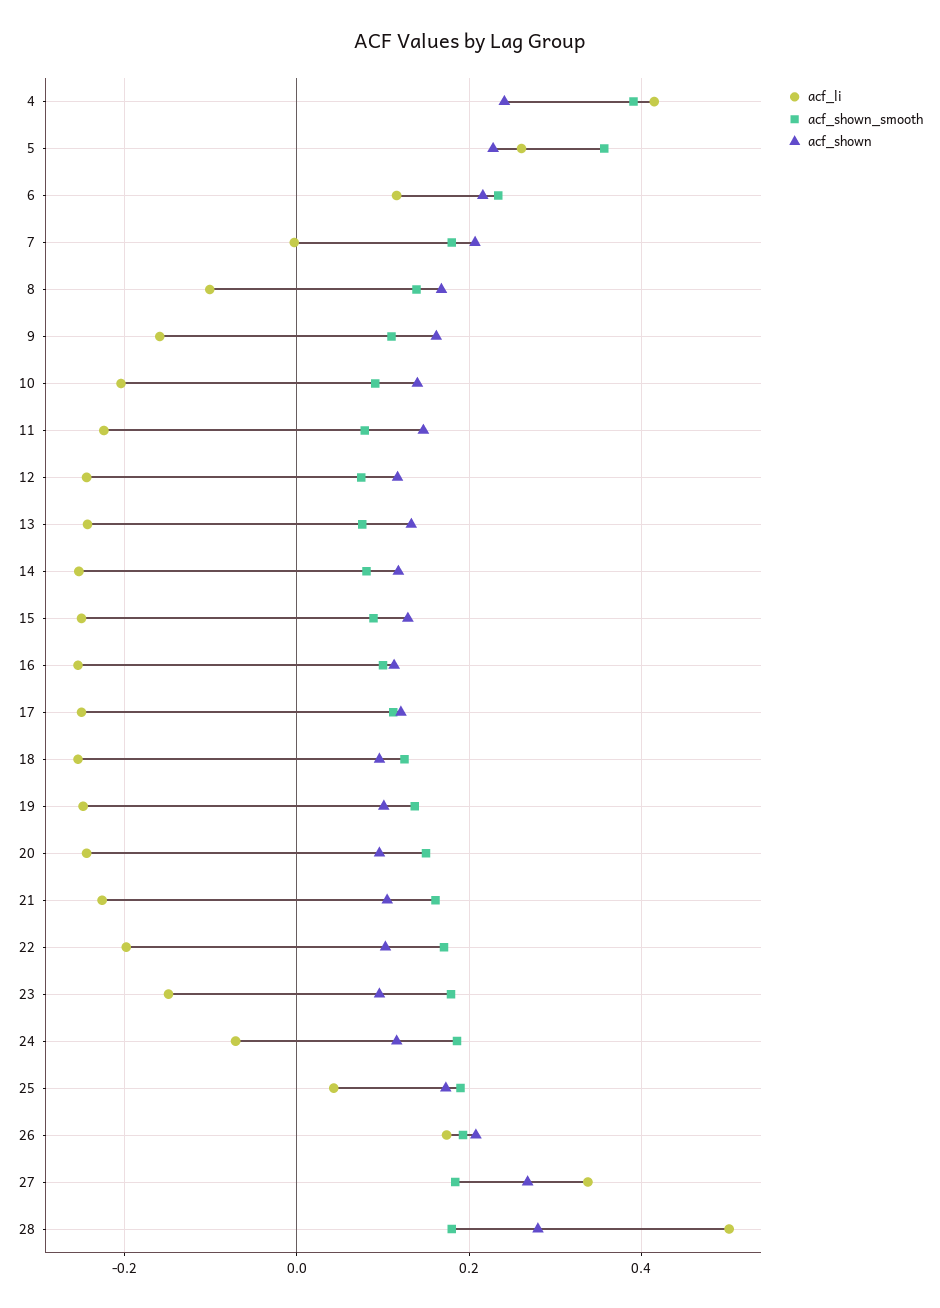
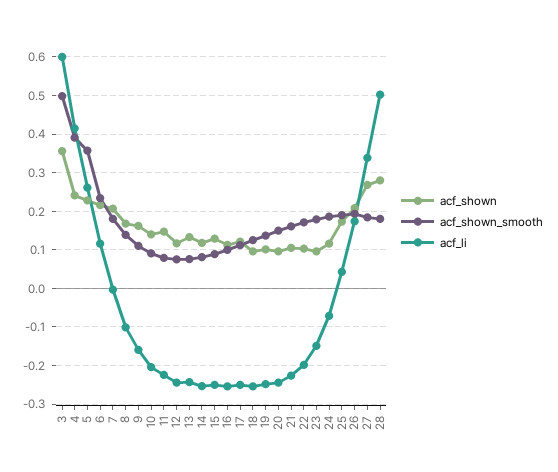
  {
    "acf_li": {
      "4": 0.42,
      "5": 0.26,
      "6": 0.12,
      "7": 0,
      "8": -0.1,
      "9": -0.16,
      "10": -0.2,
      "11": -0.22,
      "12": -0.24,
      "13": -0.24,
      "14": -0.26,
      "15": -0.26,
      "16": -0.26,
      "17": -0.26,
      "18": -0.26,
      "19": -0.24,
      "20": -0.24,
      "21": -0.22,
      "22": -0.2,
      "23": -0.14,
      "24": -0.08,
      "25": 0.04,
      "26": 0.18,
      "27": 0.34,
-     "28": 0.5
+     "28": 0.5,
+     "3": 0.6
    },
    "acf_shown_smooth": {
      "4": 0.4,
      "5": 0.36,
      "6": 0.24,
      "7": 0.18,
      "8": 0.14,
      "9": 0.12,
      "10": 0.1,
      "11": 0.08,
      "12": 0.08,
      "13": 0.08,
      "14": 0.08,
      "15": 0.08,
      "16": 0.1,
      "17": 0.12,
      "18": 0.12,
      "19": 0.14,
      "20": 0.16,
      "21": 0.16,
      "22": 0.18,
      "23": 0.18,
      "24": 0.18,
      "25": 0.2,
      "26": 0.2,
      "27": 0.18,
-     "28": 0.18
+     "28": 0.18,
+     "3": 0.5
    },
    "acf_shown": {
      "4": 0.24,
      "5": 0.22,
      "6": 0.22,
      "7": 0.2,
      "8": 0.16,
      "9": 0.16,
      "10": 0.14,
      "11": 0.14,
      "12": 0.12,
      "13": 0.14,
      "14": 0.12,
      "15": 0.12,
      "16": 0.12,
      "17": 0.12,
      "18": 0.1,
      "19": 0.1,
      "20": 0.1,
      "21": 0.1,
      "22": 0.1,
      "23": 0.1,
      "24": 0.12,
      "25": 0.18,
      "26": 0.2,
      "27": 0.26,
-     "28": 0.28
+     "28": 0.28,
+     "3": 0.36
    }
  }

